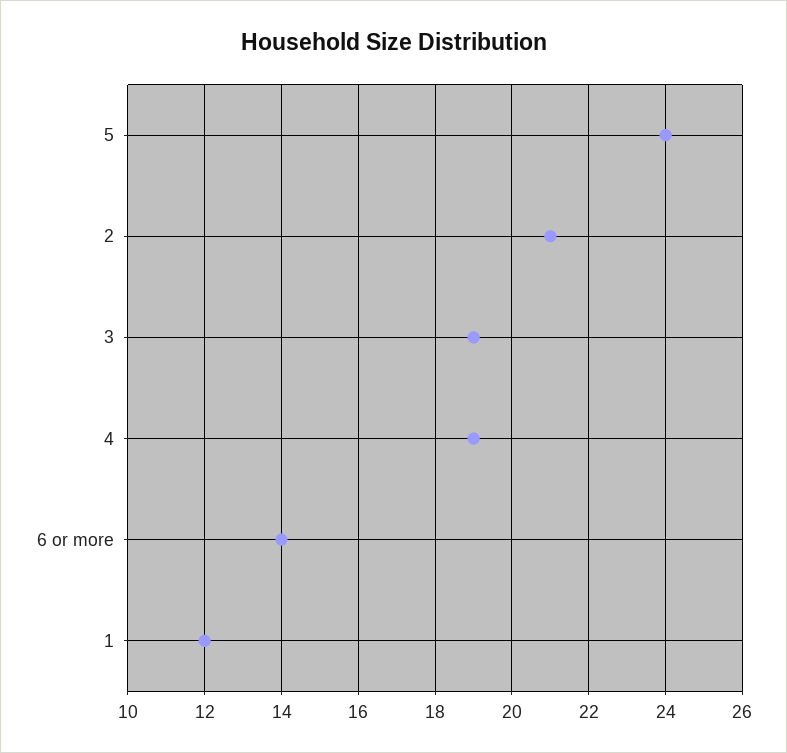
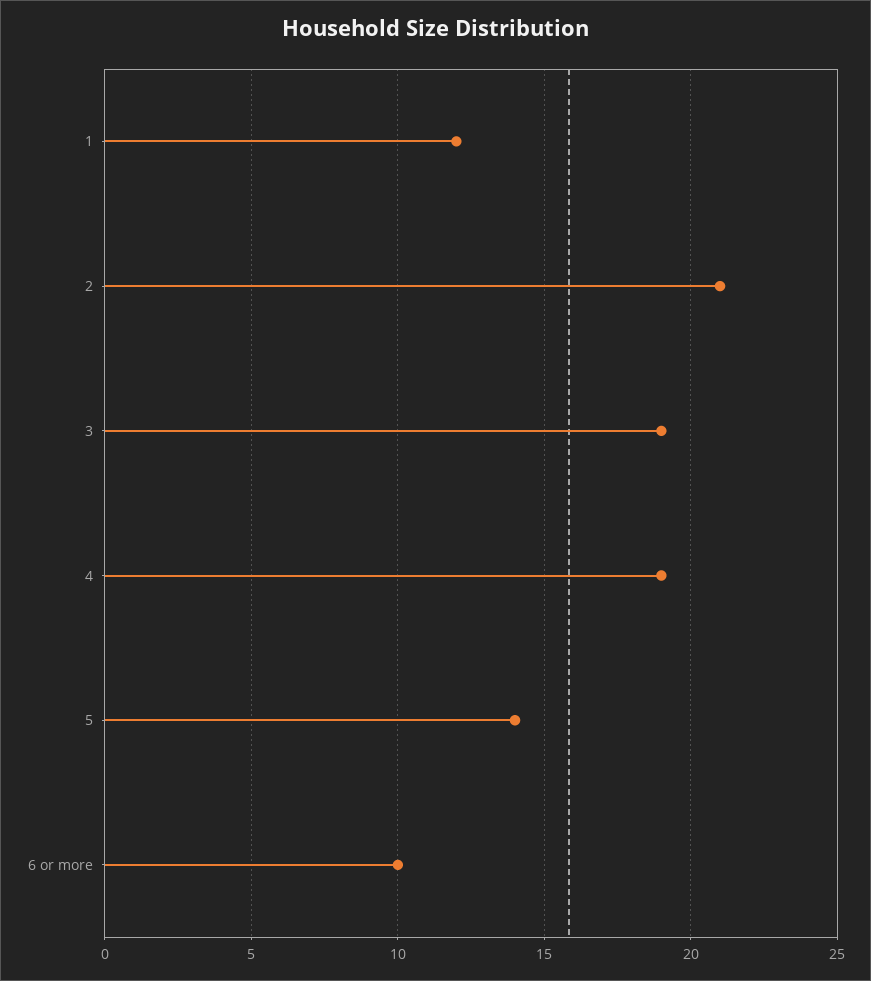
  {
-   "5": 24,
+   "5": 14,
    "2": 21,
    "3": 19,
    "4": 19,
-   "6 or more": 14,
+   "6 or more": 10,
    "1": 12
  }

